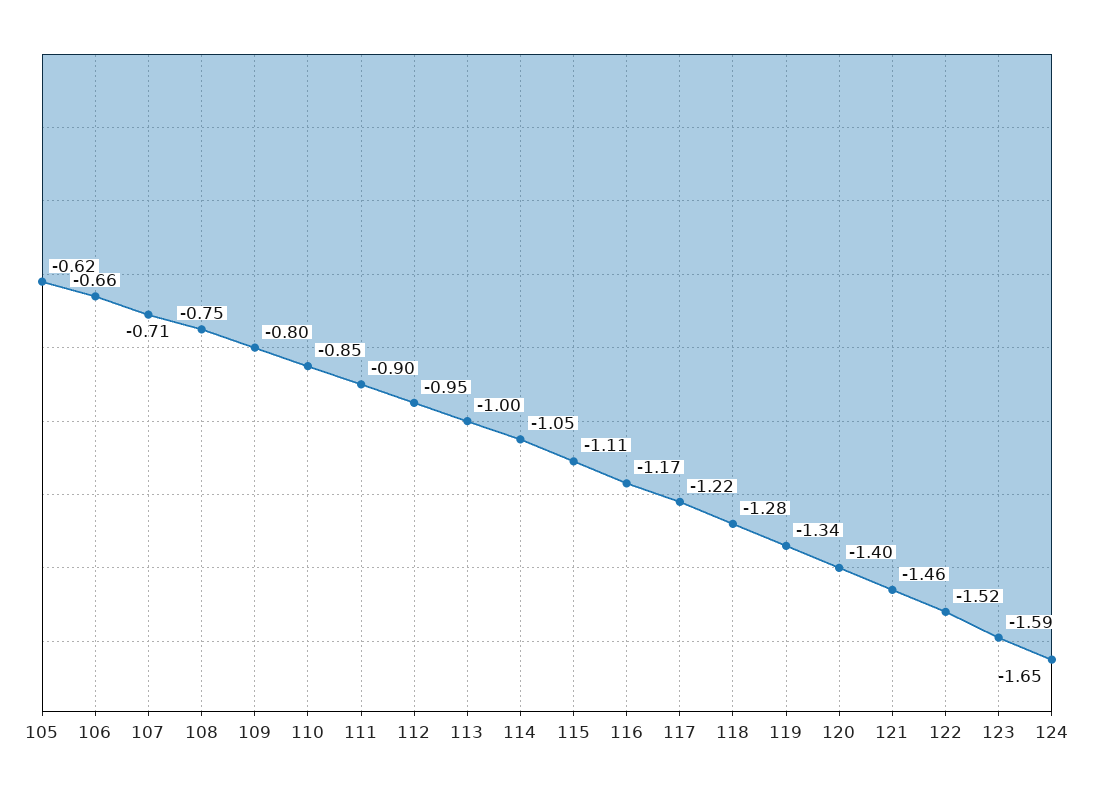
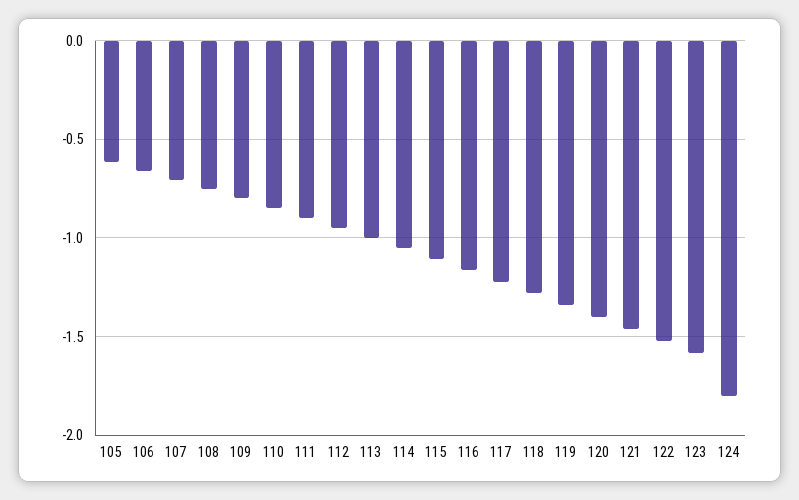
  {
    "105": -0.62,
    "106": -0.66,
    "107": -0.71,
    "108": -0.75,
    "109": -0.8,
    "110": -0.85,
    "111": -0.9,
    "112": -0.95,
    "113": -1,
    "114": -1.05,
    "115": -1.11,
    "116": -1.17,
    "117": -1.22,
    "118": -1.28,
    "119": -1.34,
    "120": -1.4,
    "121": -1.46,
    "122": -1.52,
    "123": -1.59,
-   "124": -1.65
+   "124": -1.8
  }

